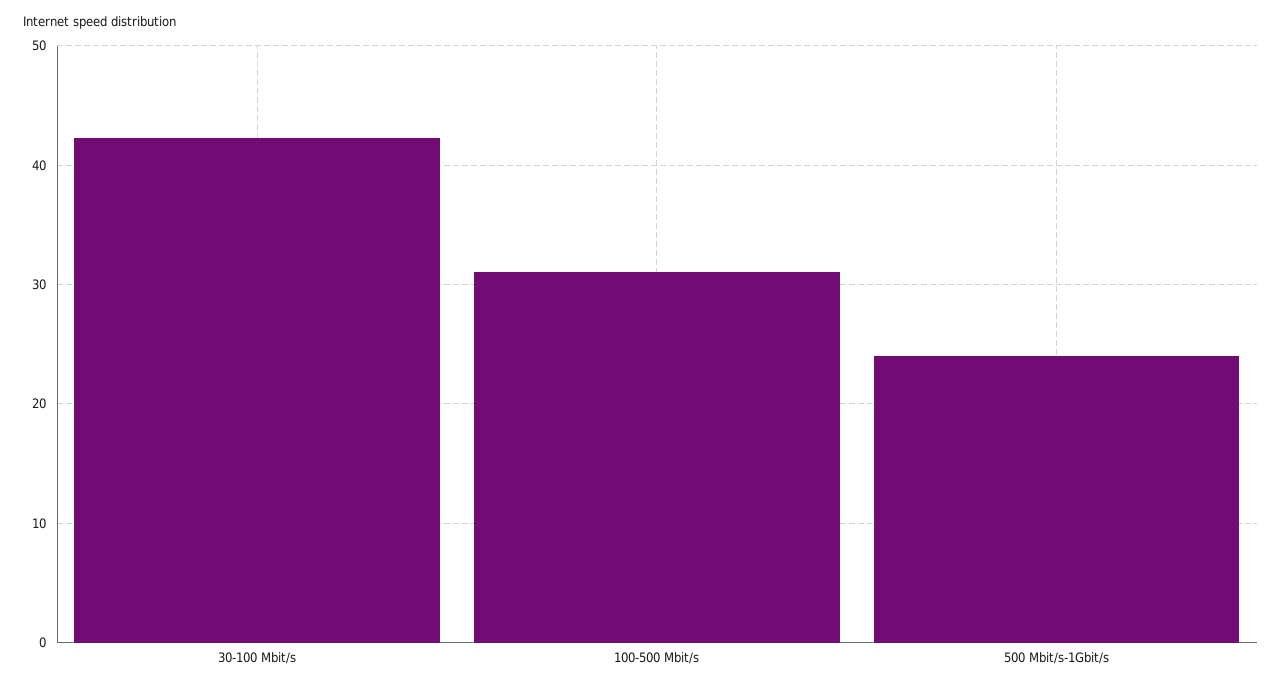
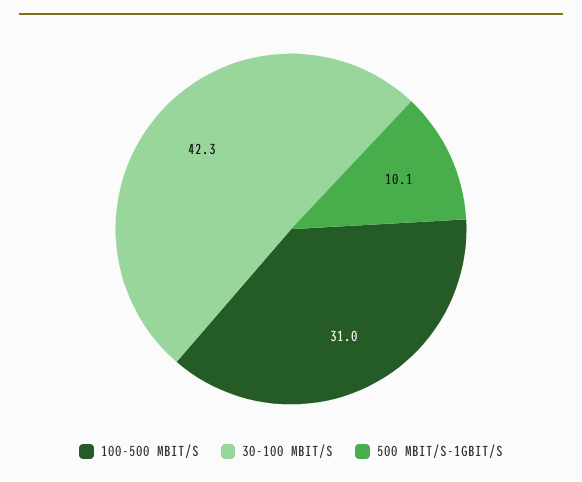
  {
    "30-100 Mbit/s": 42.3,
    "100-500 Mbit/s": 31,
-   "500 Mbit/s-1Gbit/s": 24
+   "500 Mbit/s-1Gbit/s": 10.1
  }

